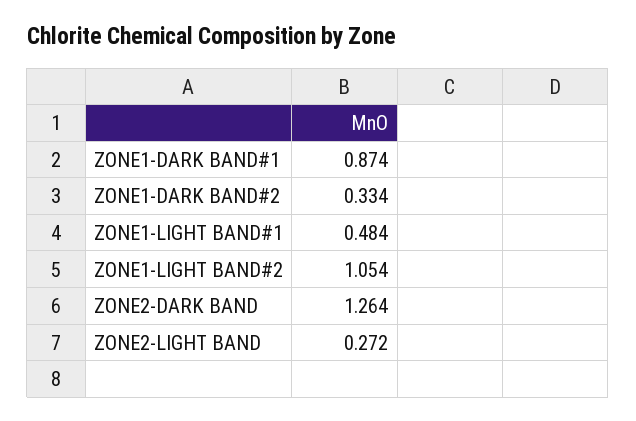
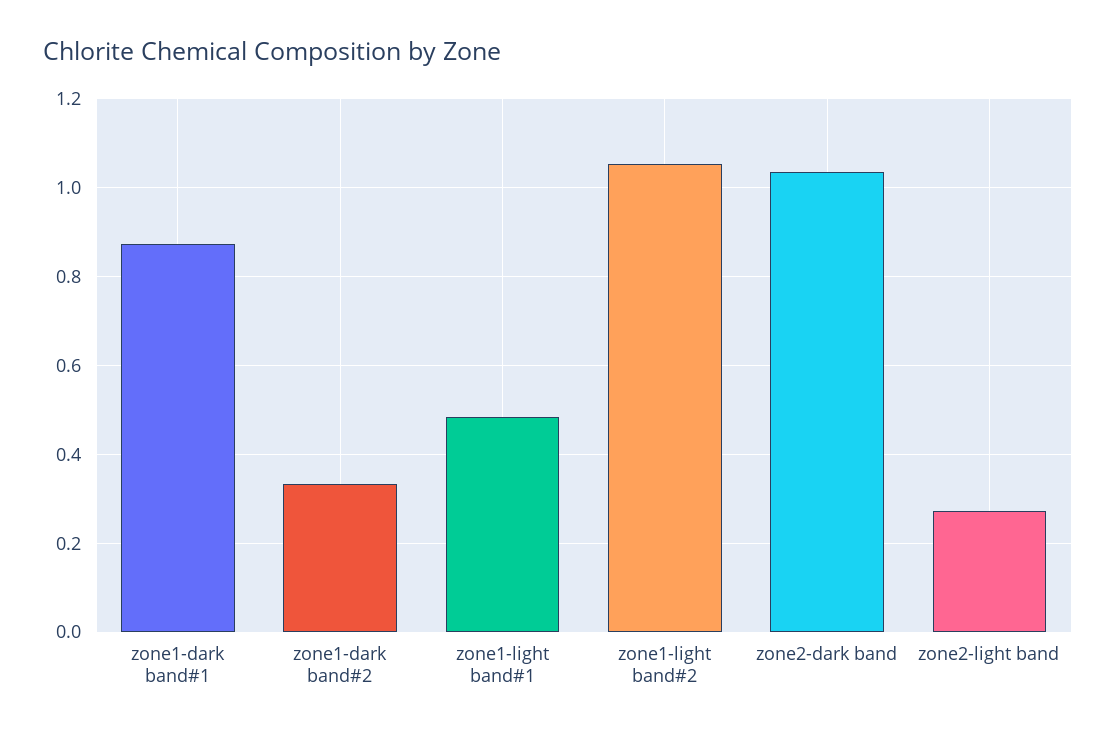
  {
    "ZONE1-DARK BAND#1": 0.874,
    "ZONE1-DARK BAND#2": 0.334,
    "ZONE1-LIGHT BAND#1": 0.484,
    "ZONE1-LIGHT BAND#2": 1.054,
-   "ZONE2-DARK BAND": 1.264,
+   "ZONE2-DARK BAND": 1.04,
    "ZONE2-LIGHT BAND": 0.272
  }

